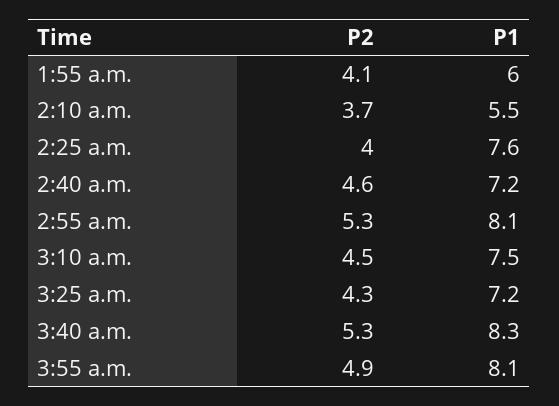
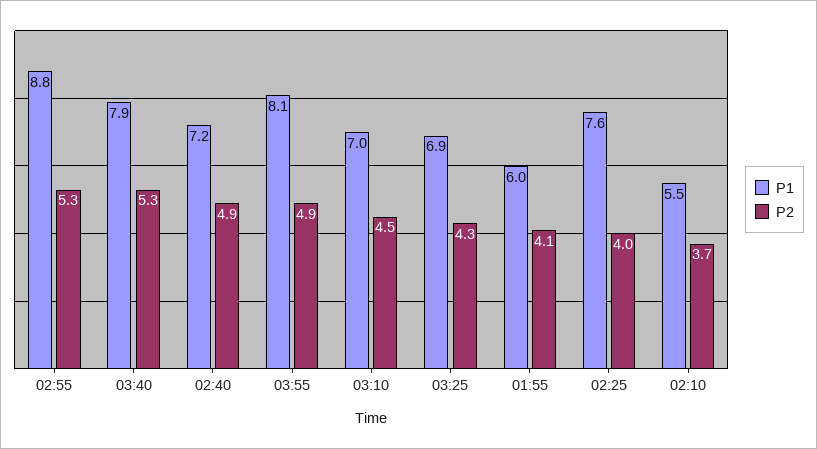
  {
    "P2": {
      "1:55 a.m.": 4.1,
      "2:10 a.m.": 3.7,
      "2:25 a.m.": 4,
-     "2:40 a.m.": 4.6,
+     "2:40 a.m.": 4.9,
      "2:55 a.m.": 5.3,
      "3:10 a.m.": 4.5,
      "3:25 a.m.": 4.3,
      "3:40 a.m.": 5.3,
      "3:55 a.m.": 4.9
    },
    "P1": {
      "1:55 a.m.": 6,
      "2:10 a.m.": 5.5,
      "2:25 a.m.": 7.6,
      "2:40 a.m.": 7.2,
-     "2:55 a.m.": 8.1,
+     "2:55 a.m.": 8.8,
-     "3:10 a.m.": 7.5,
+     "3:10 a.m.": 7,
-     "3:25 a.m.": 7.2,
+     "3:25 a.m.": 6.9,
-     "3:40 a.m.": 8.3,
+     "3:40 a.m.": 7.9,
      "3:55 a.m.": 8.1
    }
  }

